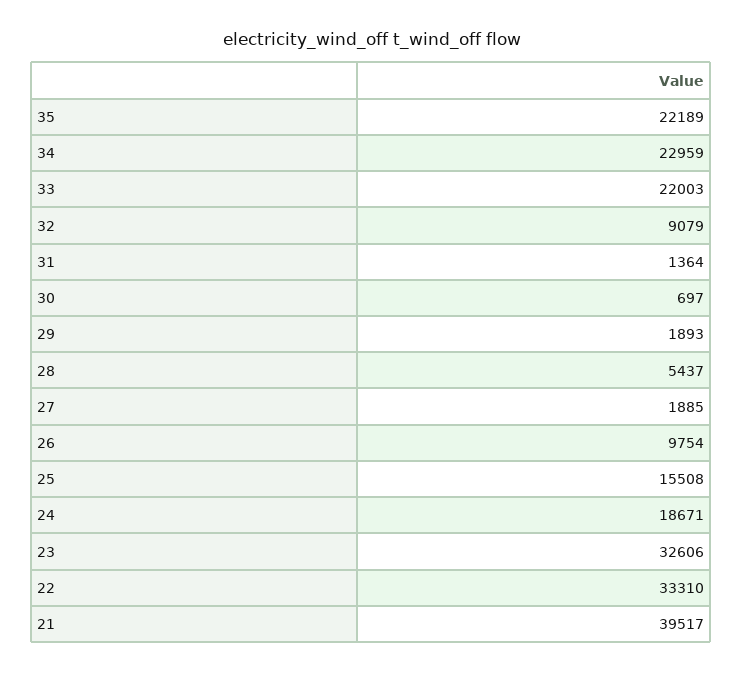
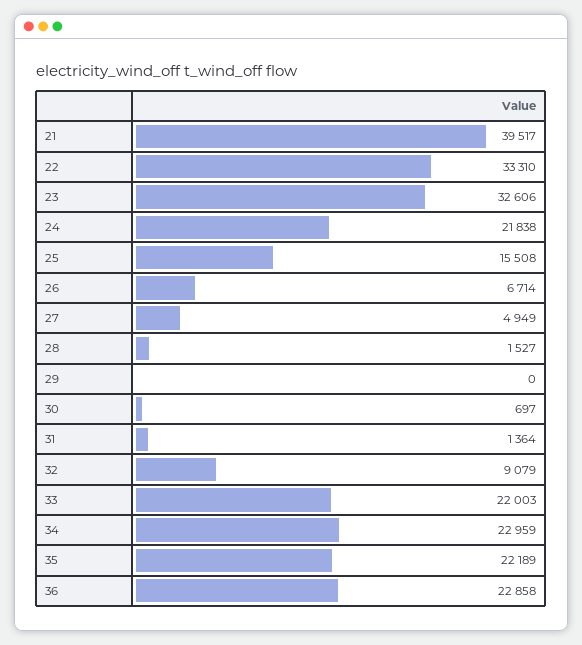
  {
    "35": 22189,
    "34": 22959,
    "33": 22003,
    "32": 9079,
    "31": 1364,
    "30": 697,
-   "29": 1893,
+   "29": 0,
-   "28": 5437,
+   "28": 1527,
-   "27": 1885,
+   "27": 4949,
-   "26": 9754,
+   "26": 6714,
    "25": 15508,
-   "24": 18671,
+   "24": 21838,
    "23": 32606,
    "22": 33310,
-   "21": 39517
+   "21": 39517,
+   "36": 22858
  }

